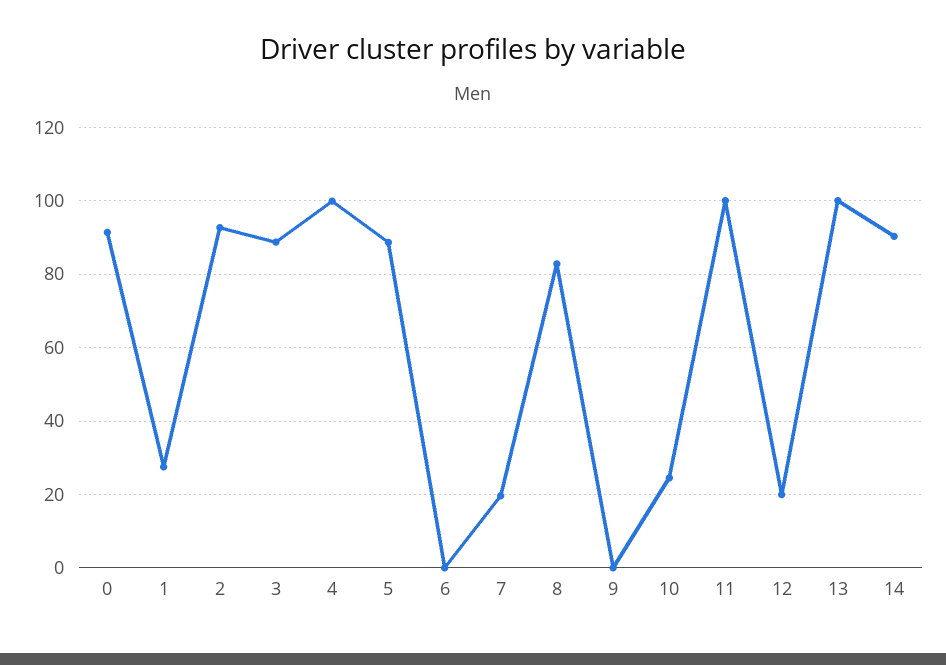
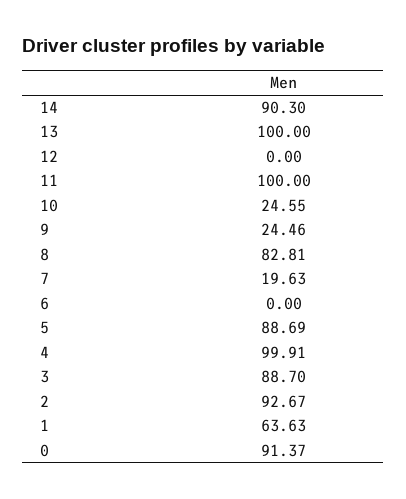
  {
    "0": 91.37,
-   "1": 28,
+   "1": 63.63,
    "2": 92.67,
    "3": 88.7,
    "4": 99.91,
    "5": 88.69,
    "6": 0,
    "7": 19.63,
    "8": 82.81,
-   "9": 0,
+   "9": 24.46,
    "10": 24.55,
    "11": 100,
-   "12": 20,
+   "12": 0,
    "13": 100,
    "14": 90.3
  }

